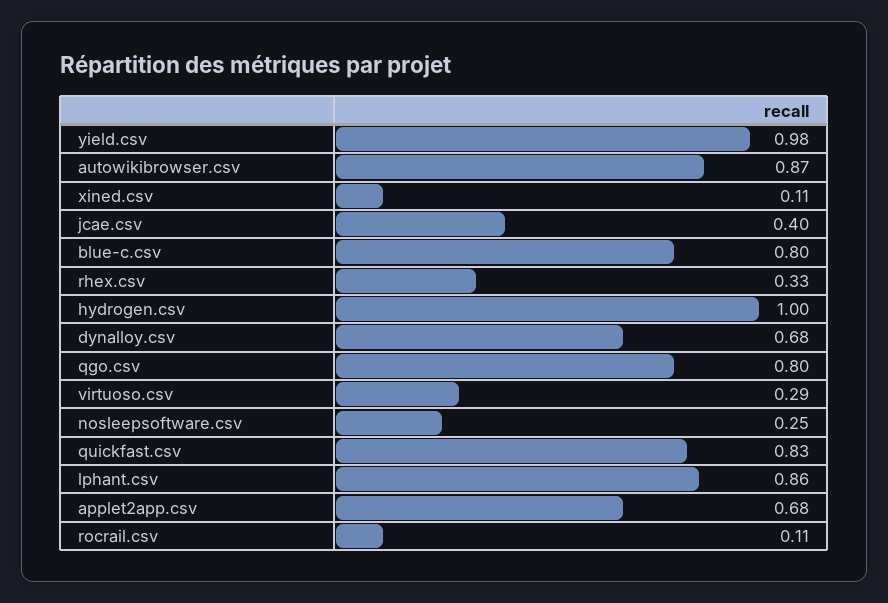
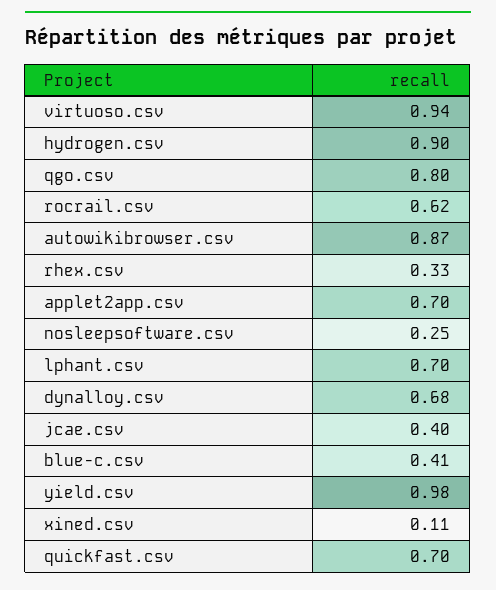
  {
    "yield.csv": 0.98,
    "autowikibrowser.csv": 0.87,
    "xined.csv": 0.11,
    "jcae.csv": 0.4,
-   "blue-c.csv": 0.8,
+   "blue-c.csv": 0.41,
    "rhex.csv": 0.33,
-   "hydrogen.csv": 1,
+   "hydrogen.csv": 0.9,
    "dynalloy.csv": 0.68,
    "qgo.csv": 0.8,
-   "virtuoso.csv": 0.29,
+   "virtuoso.csv": 0.94,
    "nosleepsoftware.csv": 0.25,
-   "quickfast.csv": 0.83,
+   "quickfast.csv": 0.7,
-   "lphant.csv": 0.86,
+   "lphant.csv": 0.7,
-   "applet2app.csv": 0.68,
+   "applet2app.csv": 0.7,
-   "rocrail.csv": 0.11
+   "rocrail.csv": 0.62
  }

